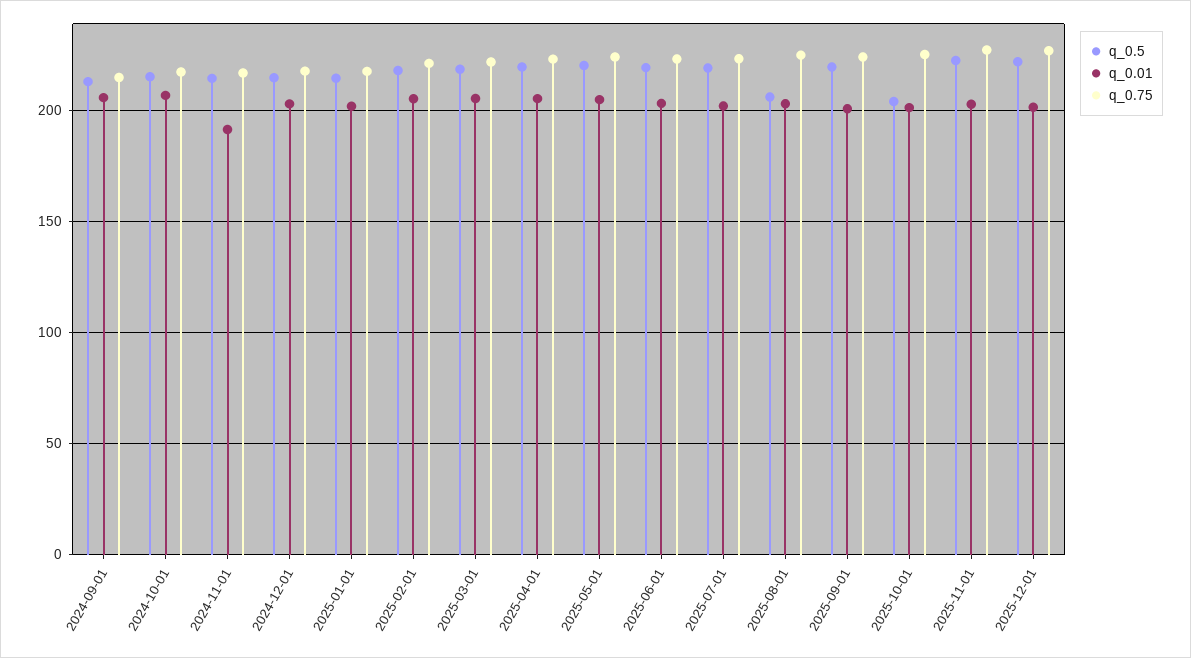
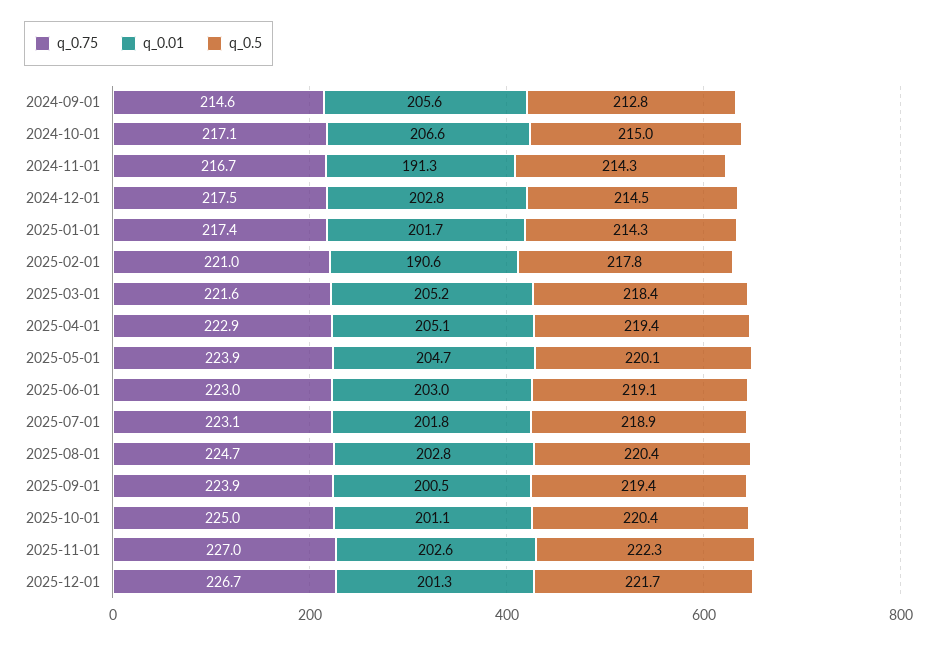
  {
    "q_0.5": {
      "2024-09-01": 212.8,
      "2024-10-01": 215,
      "2024-11-01": 214.3,
      "2024-12-01": 214.5,
      "2025-01-01": 214.3,
      "2025-02-01": 217.8,
      "2025-03-01": 218.4,
      "2025-04-01": 219.4,
      "2025-05-01": 220.1,
      "2025-06-01": 219.1,
      "2025-07-01": 218.9,
-     "2025-08-01": 205,
+     "2025-08-01": 220.4,
      "2025-09-01": 219.4,
-     "2025-10-01": 205,
+     "2025-10-01": 220.4,
      "2025-11-01": 222.3,
      "2025-12-01": 221.7
    },
    "q_0.01": {
      "2024-09-01": 205.6,
      "2024-10-01": 206.6,
      "2024-11-01": 191.3,
      "2024-12-01": 202.8,
      "2025-01-01": 201.7,
-     "2025-02-01": 205,
+     "2025-02-01": 190.6,
      "2025-03-01": 205.2,
      "2025-04-01": 205.1,
      "2025-05-01": 204.7,
      "2025-06-01": 203,
      "2025-07-01": 201.8,
      "2025-08-01": 202.8,
      "2025-09-01": 200.5,
      "2025-10-01": 201.1,
      "2025-11-01": 202.6,
      "2025-12-01": 201.3
    },
    "q_0.75": {
      "2024-09-01": 214.6,
      "2024-10-01": 217.1,
      "2024-11-01": 216.7,
      "2024-12-01": 217.5,
      "2025-01-01": 217.4,
      "2025-02-01": 221,
      "2025-03-01": 221.6,
      "2025-04-01": 222.9,
      "2025-05-01": 223.9,
      "2025-06-01": 223,
      "2025-07-01": 223.1,
      "2025-08-01": 224.7,
      "2025-09-01": 223.9,
      "2025-10-01": 225,
      "2025-11-01": 227,
      "2025-12-01": 226.7
    }
  }

